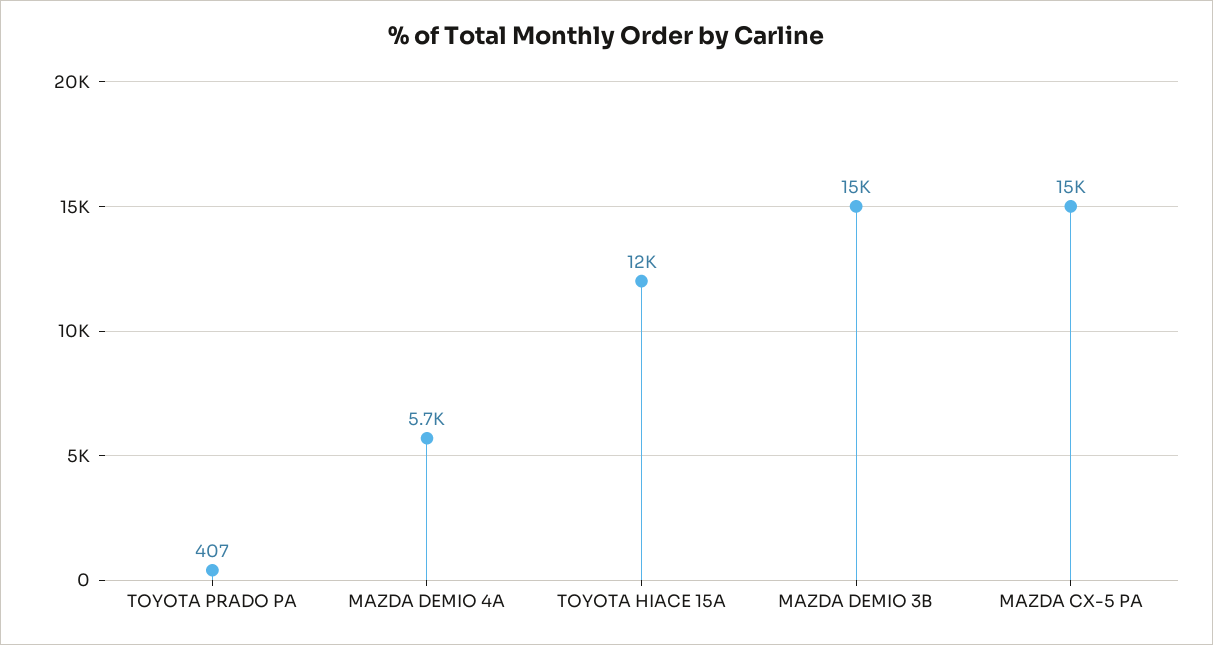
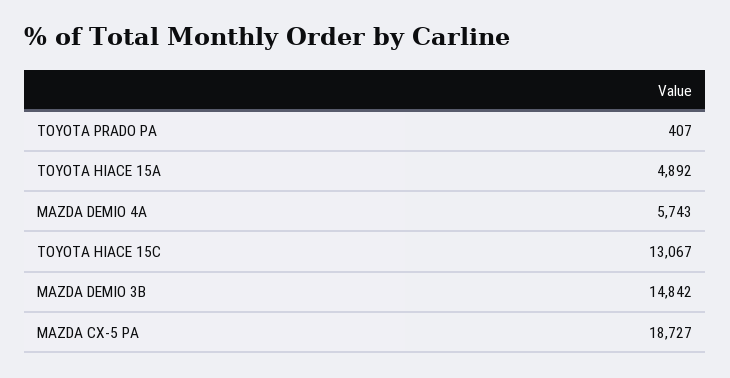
  {
    "TOYOTA PRADO PA": 407,
    "MAZDA DEMIO 4A": 5743,
-   "TOYOTA HIACE 15A": 12000,
+   "TOYOTA HIACE 15A": 4892,
    "MAZDA DEMIO 3B": 14842,
-   "MAZDA CX-5 PA": 15000
+   "MAZDA CX-5 PA": 18727,
+   "TOYOTA HIACE 15C": 13067
  }

